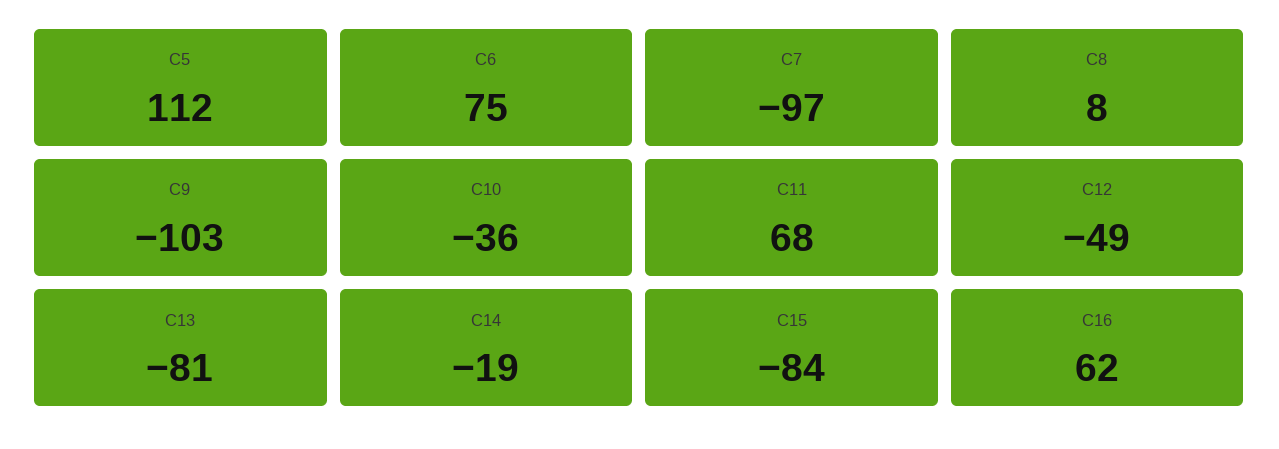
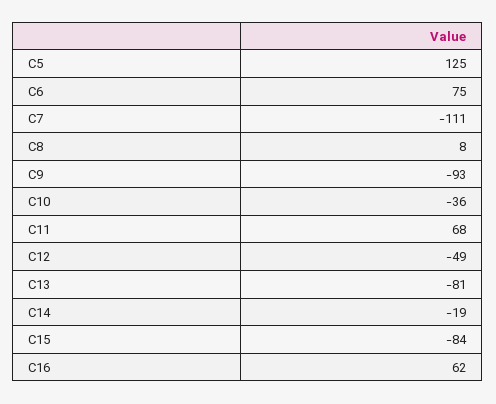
  {
-   "C5": 112,
+   "C5": 125,
    "C6": 75,
-   "C7": -97,
+   "C7": -111,
    "C8": 8,
-   "C9": -103,
+   "C9": -93,
    "C10": -36,
    "C11": 68,
    "C12": -49,
    "C13": -81,
    "C14": -19,
    "C15": -84,
    "C16": 62
  }

